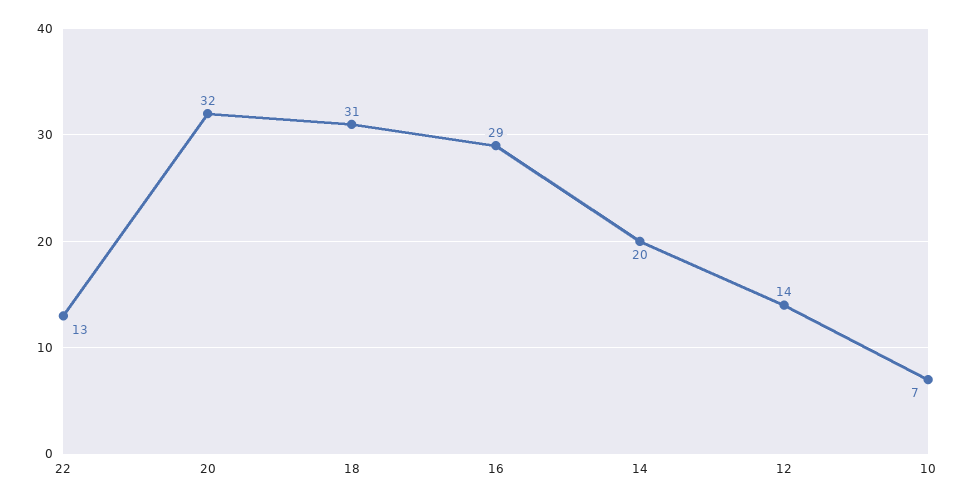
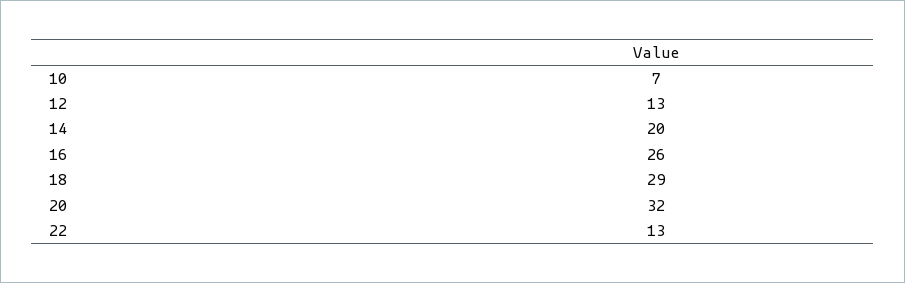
  {
    "22": 13,
    "20": 32,
-   "18": 31,
+   "18": 29,
-   "16": 29,
+   "16": 26,
    "14": 20,
-   "12": 14,
+   "12": 13,
    "10": 7
  }

